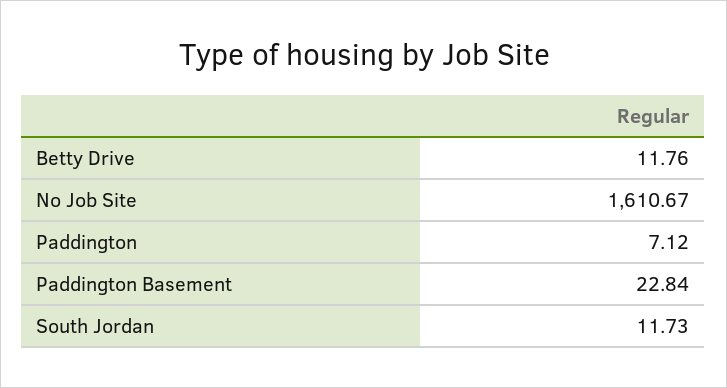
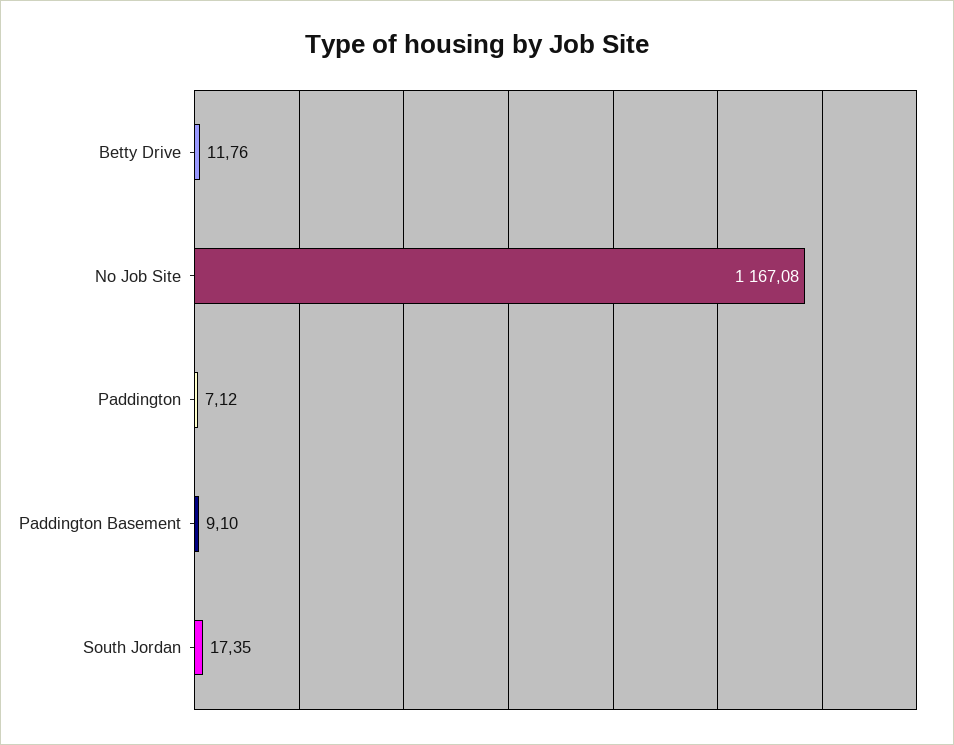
  {
    "Betty Drive": 11.76,
-   "No Job Site": 1610.67,
+   "No Job Site": 1167.08,
    "Paddington": 7.12,
-   "Paddington Basement": 22.84,
+   "Paddington Basement": 9.1,
-   "South Jordan": 11.73
+   "South Jordan": 17.35
  }

